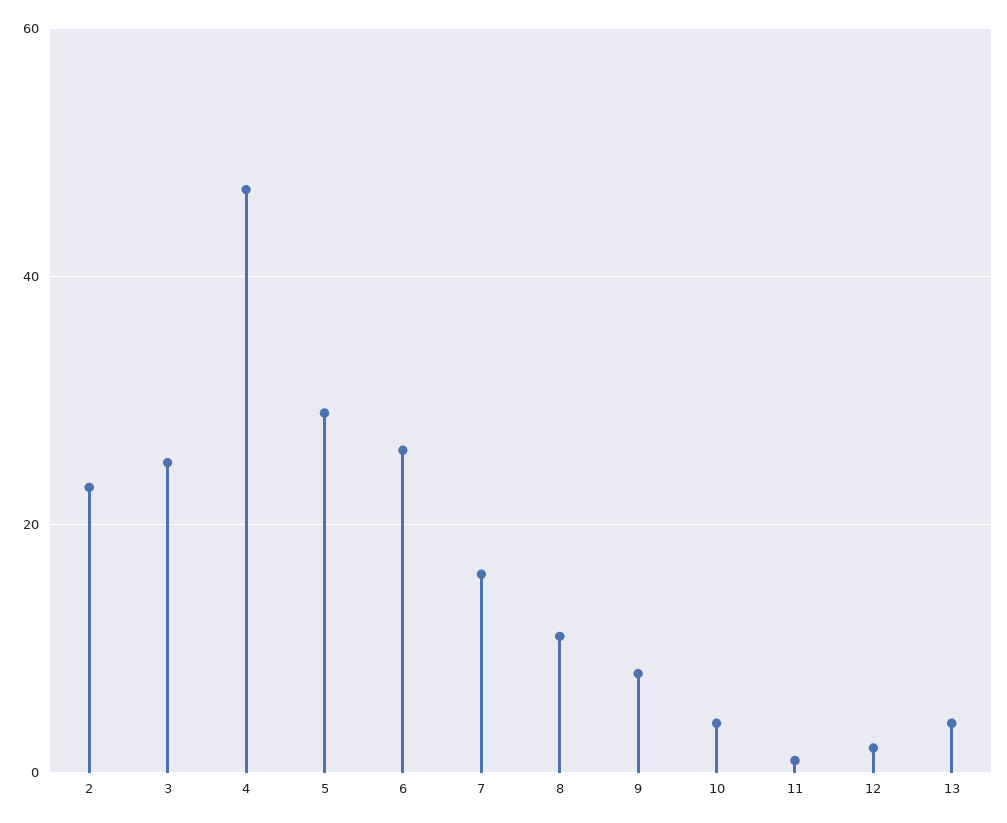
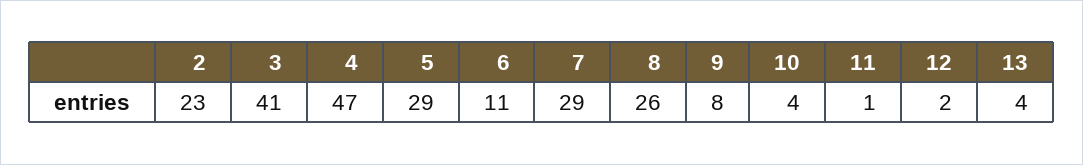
  {
    "2": 23,
-   "3": 25,
+   "3": 41,
    "4": 47,
    "5": 29,
-   "6": 25,
+   "6": 11,
-   "7": 15,
+   "7": 29,
-   "8": 10,
+   "8": 26,
    "9": 8,
    "10": 4,
    "11": 1,
    "12": 2,
    "13": 4
  }

